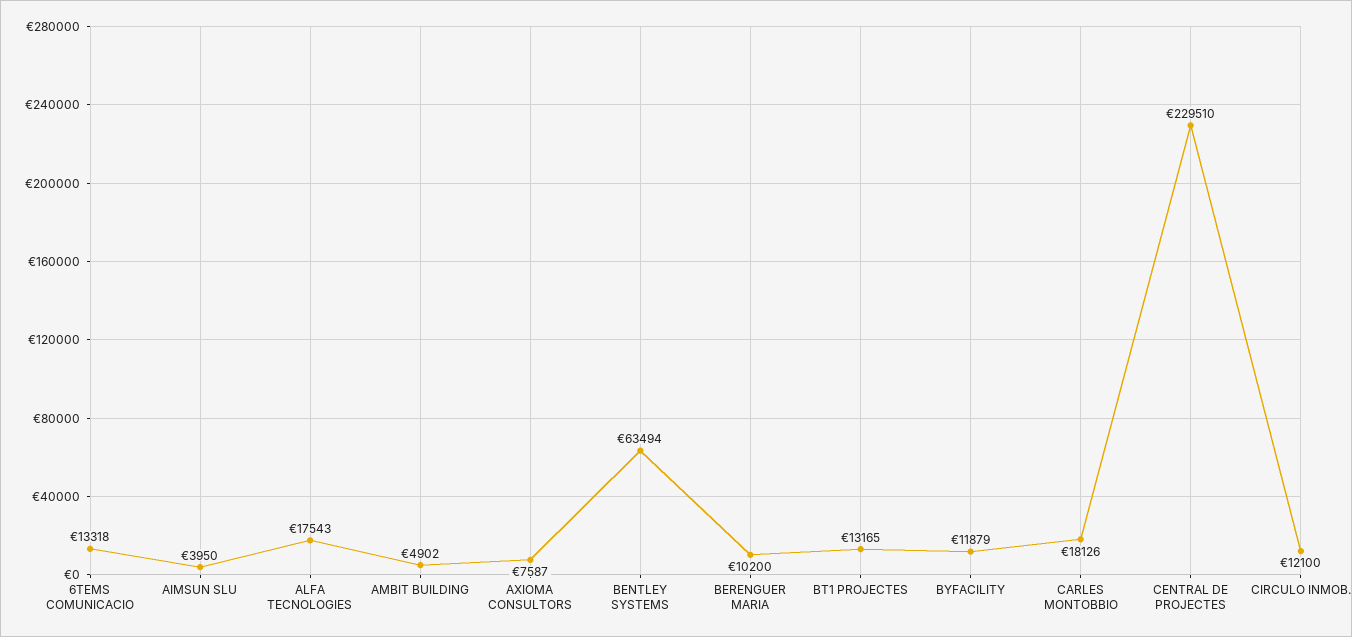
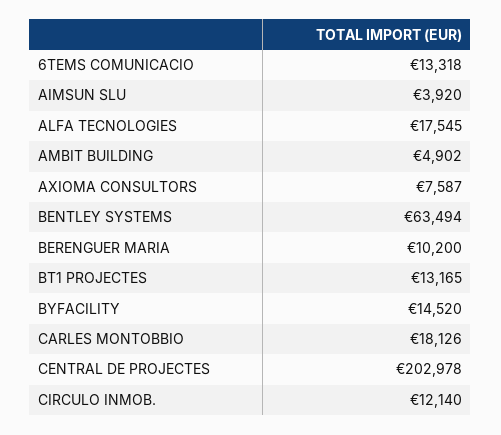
  {
    "6TEMS COMUNICACIO": 13318,
-   "AIMSUN SLU": 3950,
+   "AIMSUN SLU": 3920,
-   "ALFA TECNOLOGIES": 17543,
+   "ALFA TECNOLOGIES": 17545,
    "AMBIT BUILDING": 4902,
    "AXIOMA CONSULTORS": 7587,
    "BENTLEY SYSTEMS": 63494,
    "BERENGUER MARIA": 10200,
    "BT1 PROJECTES": 13165,
-   "BYFACILITY": 11879,
+   "BYFACILITY": 14520,
    "CARLES MONTOBBIO": 18126,
-   "CENTRAL DE PROJECTES": 229510,
+   "CENTRAL DE PROJECTES": 202978,
-   "CIRCULO INMOB.": 12100
+   "CIRCULO INMOB.": 12140
  }

